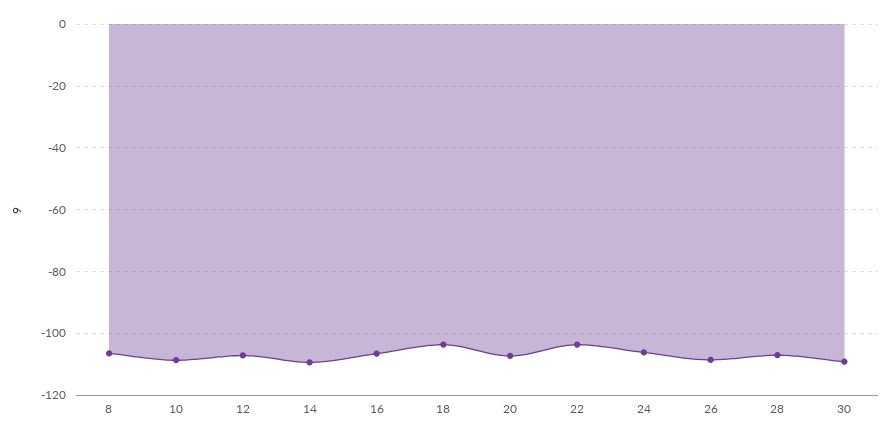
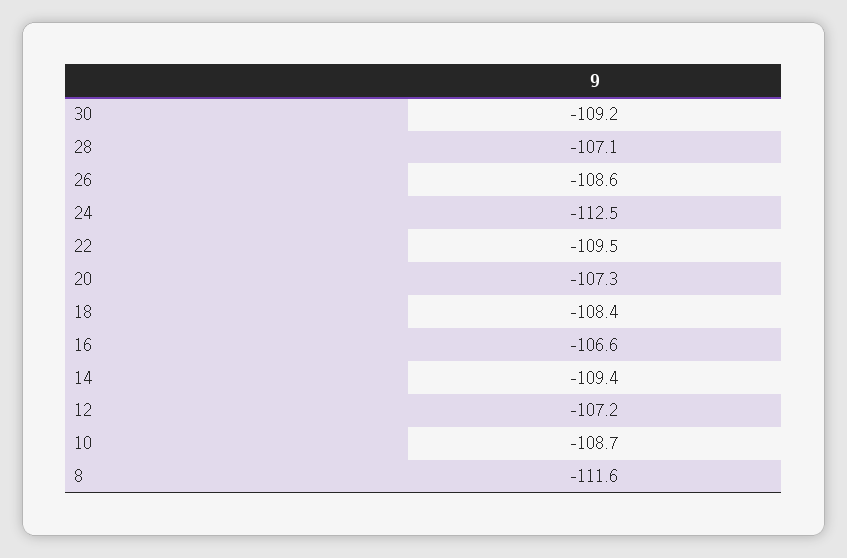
  {
-   "8": -106,
+   "8": -111.6,
    "10": -108.7,
    "12": -107.2,
    "14": -109.4,
    "16": -106.6,
-   "18": -104,
+   "18": -108.4,
    "20": -107.3,
-   "22": -104,
+   "22": -109.5,
-   "24": -106,
+   "24": -112.5,
    "26": -108.6,
    "28": -107.1,
    "30": -109.2
  }

